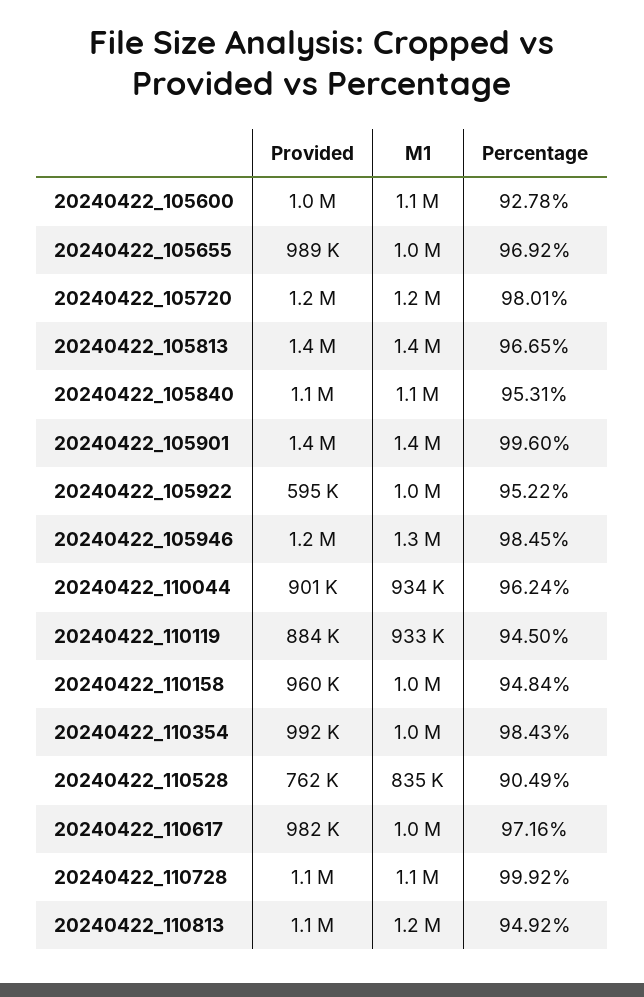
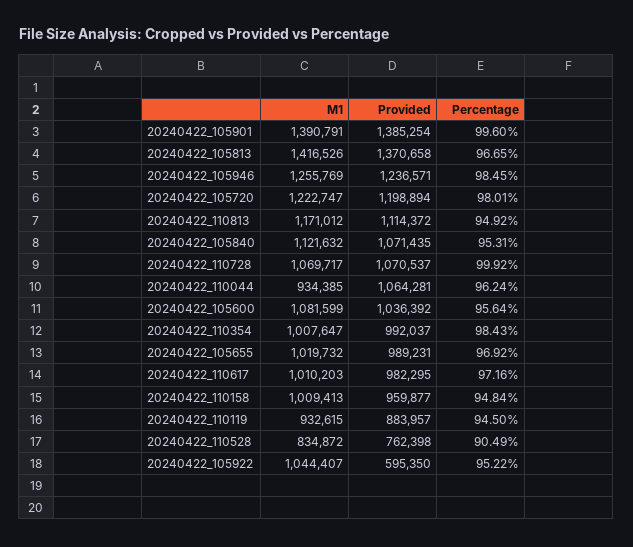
  {
    "Provided": {
      "20240422_105600": 1036392,
      "20240422_105655": 989231,
      "20240422_105720": 1198894,
      "20240422_105813": 1370658,
      "20240422_105840": 1071435,
      "20240422_105901": 1385254,
      "20240422_105922": 595350,
      "20240422_105946": 1236571,
-     "20240422_110044": 901000,
+     "20240422_110044": 1064281,
      "20240422_110119": 883957,
      "20240422_110158": 959877,
      "20240422_110354": 992037,
      "20240422_110528": 762398,
      "20240422_110617": 982295,
      "20240422_110728": 1070537,
      "20240422_110813": 1114372
    },
    "M1": {
      "20240422_105600": 1081599,
      "20240422_105655": 1019732,
      "20240422_105720": 1222747,
      "20240422_105813": 1416526,
      "20240422_105840": 1121632,
      "20240422_105901": 1390791,
      "20240422_105922": 1044407,
      "20240422_105946": 1255769,
      "20240422_110044": 934385,
      "20240422_110119": 932615,
      "20240422_110158": 1009413,
      "20240422_110354": 1007647,
      "20240422_110528": 834872,
      "20240422_110617": 1010203,
      "20240422_110728": 1069717,
      "20240422_110813": 1171012
    },
    "Percentage": {
-     "20240422_105600": 92.78,
+     "20240422_105600": 95.64,
      "20240422_105655": 96.92,
      "20240422_105720": 98.01,
      "20240422_105813": 96.65,
      "20240422_105840": 95.31,
      "20240422_105901": 99.6,
      "20240422_105922": 95.22,
      "20240422_105946": 98.45,
      "20240422_110044": 96.24,
      "20240422_110119": 94.5,
      "20240422_110158": 94.84,
      "20240422_110354": 98.43,
      "20240422_110528": 90.49,
      "20240422_110617": 97.16,
      "20240422_110728": 99.92,
      "20240422_110813": 94.92
    }
  }

